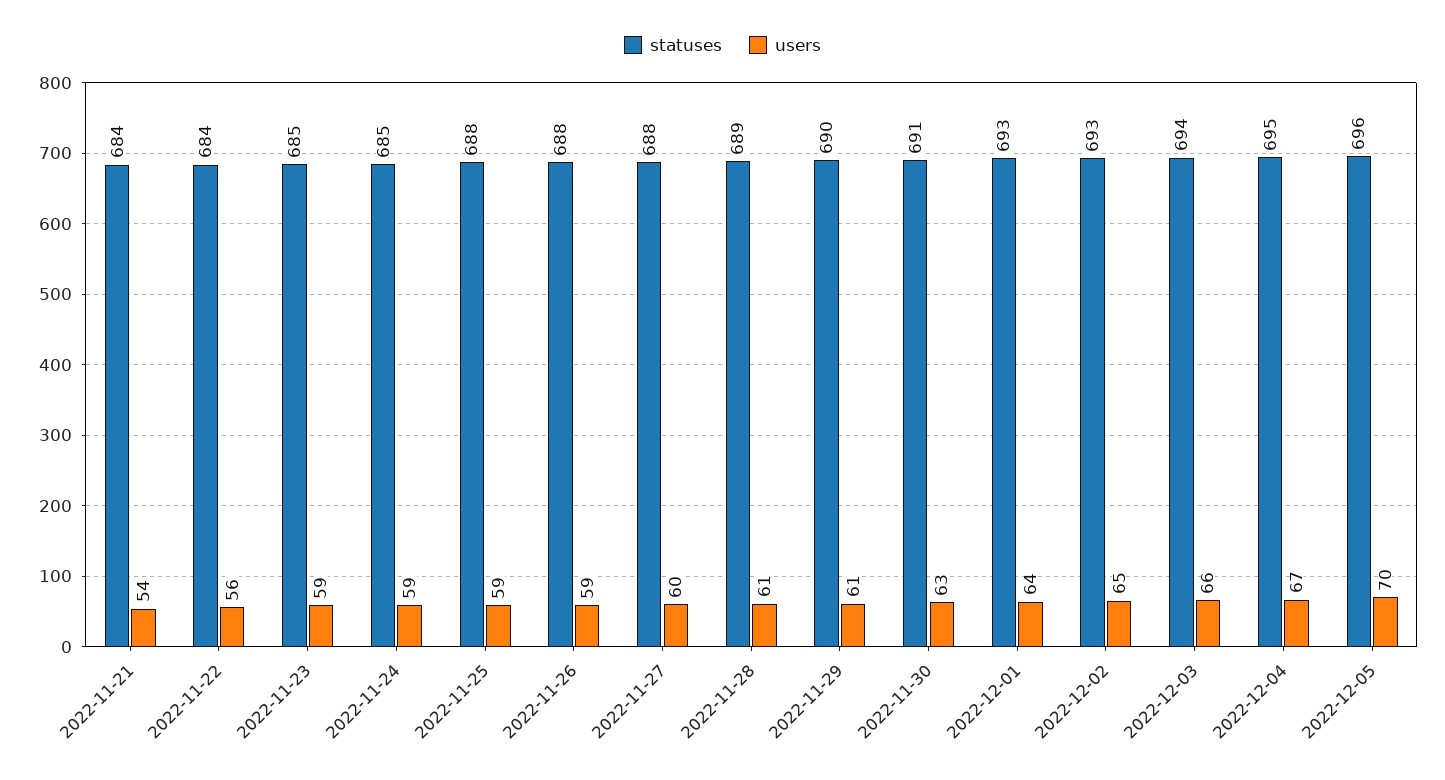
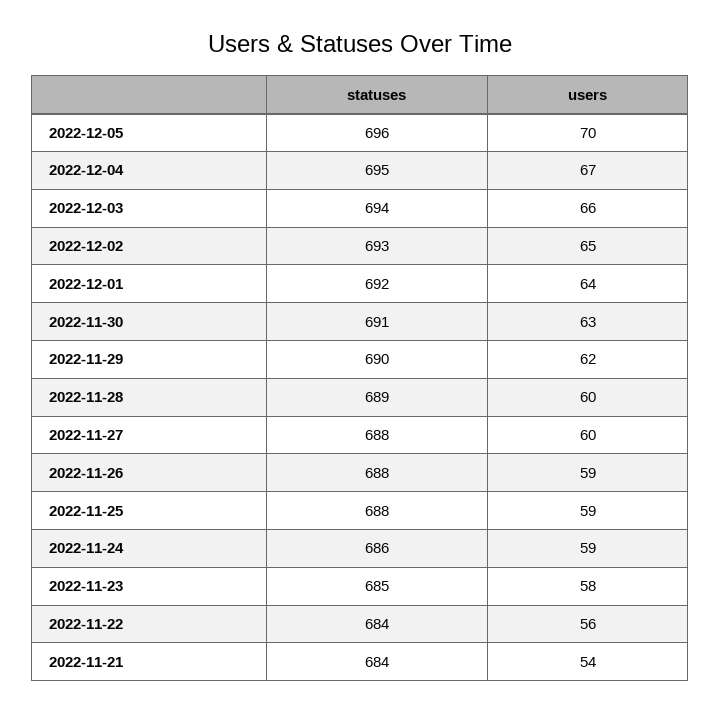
  {
    "statuses": {
      "2022-11-21": 684,
      "2022-11-22": 684,
      "2022-11-23": 685,
-     "2022-11-24": 685,
+     "2022-11-24": 686,
      "2022-11-25": 688,
      "2022-11-26": 688,
      "2022-11-27": 688,
      "2022-11-28": 689,
      "2022-11-29": 690,
      "2022-11-30": 691,
-     "2022-12-01": 693,
+     "2022-12-01": 692,
      "2022-12-02": 693,
      "2022-12-03": 694,
      "2022-12-04": 695,
      "2022-12-05": 696
    },
    "users": {
      "2022-11-21": 54,
      "2022-11-22": 56,
-     "2022-11-23": 59,
+     "2022-11-23": 58,
      "2022-11-24": 59,
      "2022-11-25": 59,
      "2022-11-26": 59,
      "2022-11-27": 60,
-     "2022-11-28": 61,
+     "2022-11-28": 60,
-     "2022-11-29": 61,
+     "2022-11-29": 62,
      "2022-11-30": 63,
      "2022-12-01": 64,
      "2022-12-02": 65,
      "2022-12-03": 66,
      "2022-12-04": 67,
      "2022-12-05": 70
    }
  }

